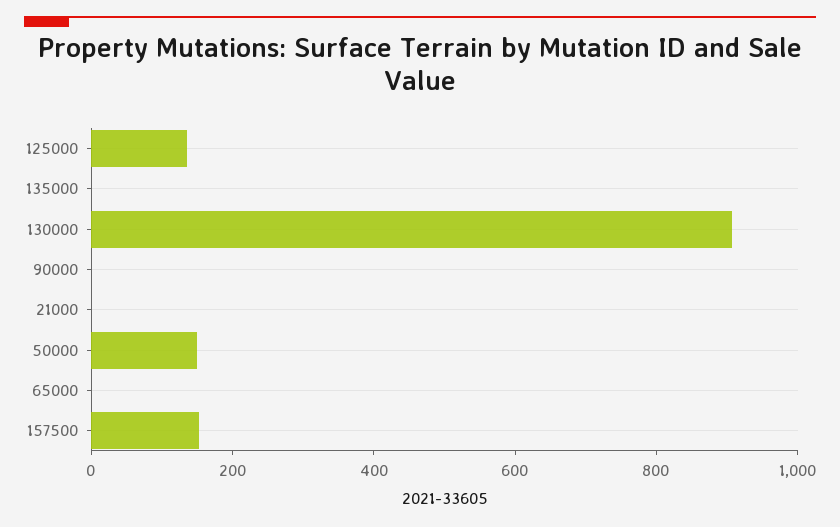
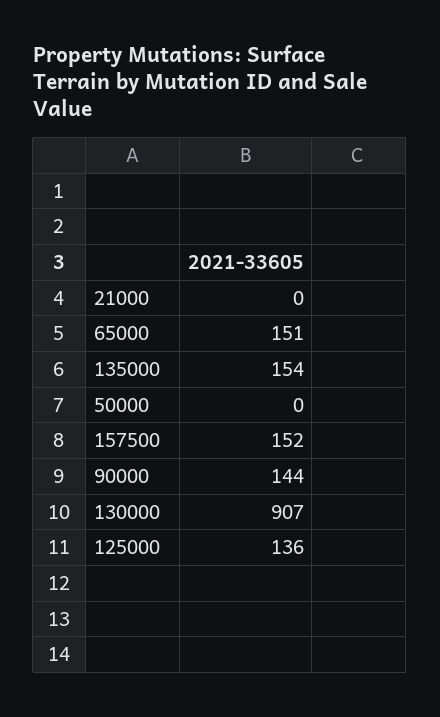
  {
    "125000": 136,
-   "135000": 0,
+   "135000": 154,
    "130000": 907,
-   "90000": 0,
+   "90000": 144,
    "21000": 0,
-   "50000": 150,
+   "50000": 0,
-   "65000": 0,
+   "65000": 151,
    "157500": 152
  }

